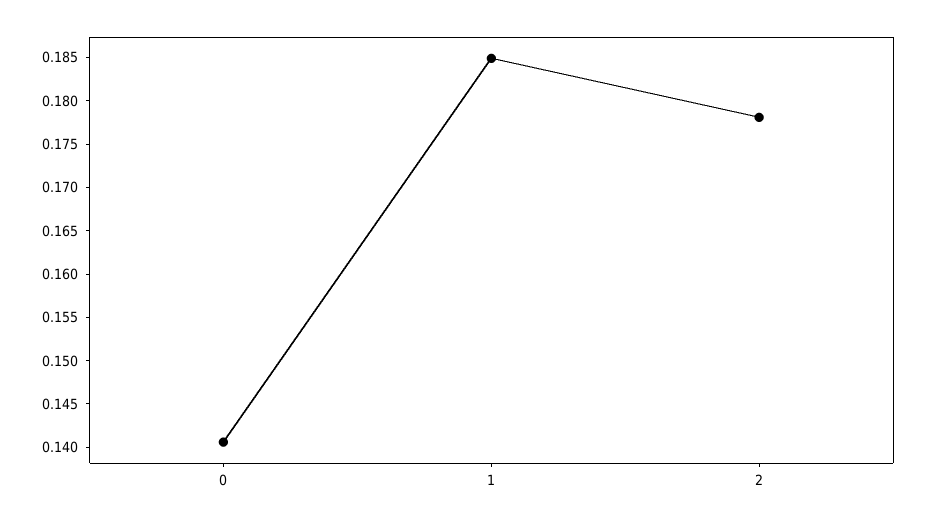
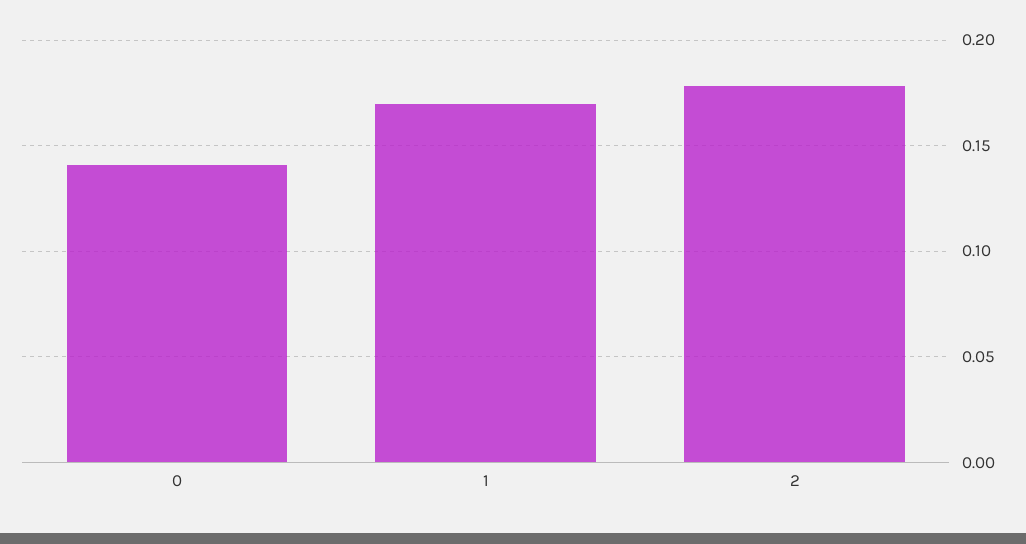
  {
    "0": 0.141,
-   "1": 0.185,
+   "1": 0.17,
    "2": 0.178
  }

